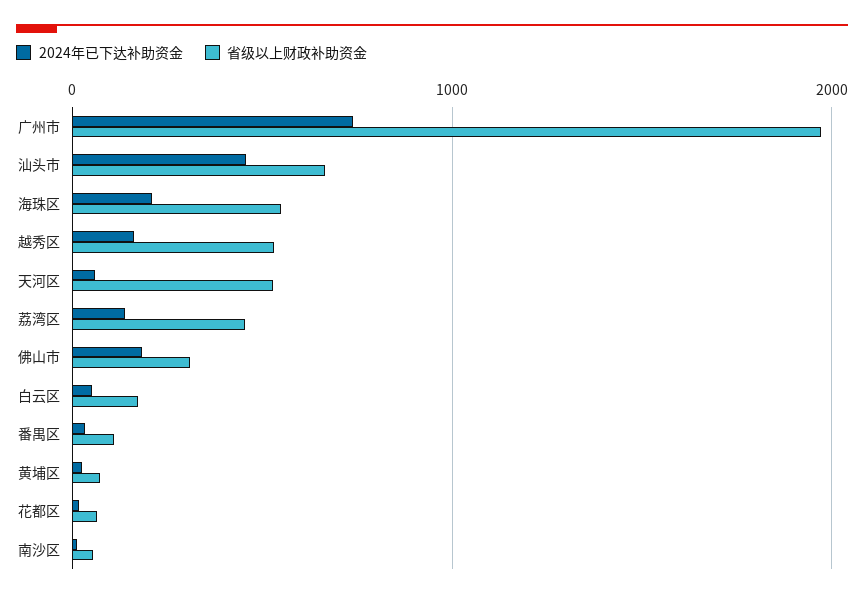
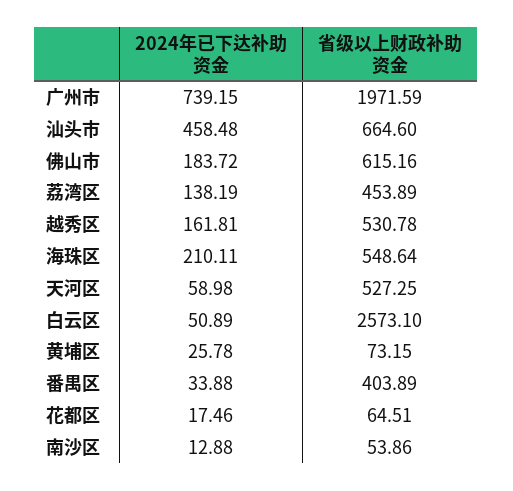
  {
    "2024年已下达补助资金": {
      "广州市": 739.15,
      "汕头市": 458.48,
      "海珠区": 210.11,
      "越秀区": 161.81,
      "天河区": 58.98,
      "荔湾区": 138.19,
      "佛山市": 183.72,
      "白云区": 50.89,
      "番禺区": 33.88,
      "黄埔区": 25.78,
      "花都区": 17.46,
      "南沙区": 12.88
    },
    "省级以上财政补助资金": {
      "广州市": 1971.59,
      "汕头市": 664.6,
      "海珠区": 548.64,
      "越秀区": 530.78,
      "天河区": 527.25,
      "荔湾区": 453.89,
-     "佛山市": 300,
+     "佛山市": 615.16,
-     "白云区": 200,
+     "白云区": 2573.1,
-     "番禺区": 100,
+     "番禺区": 403.89,
      "黄埔区": 73.15,
      "花都区": 64.51,
      "南沙区": 53.86
    }
  }

